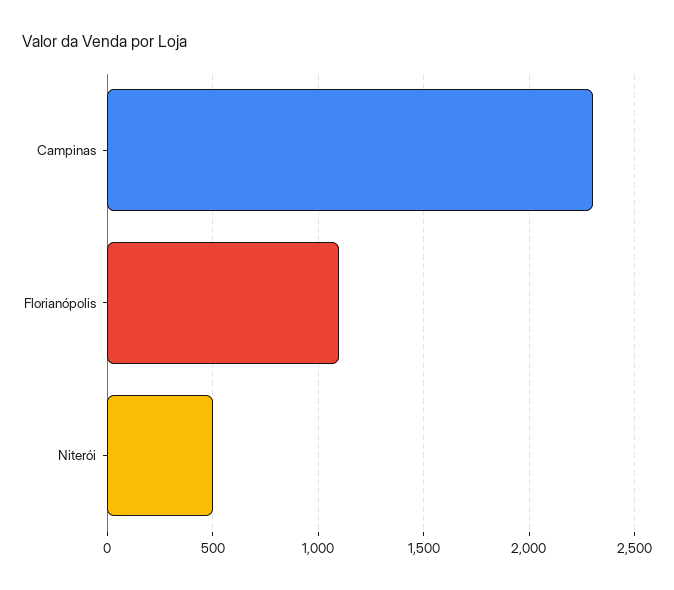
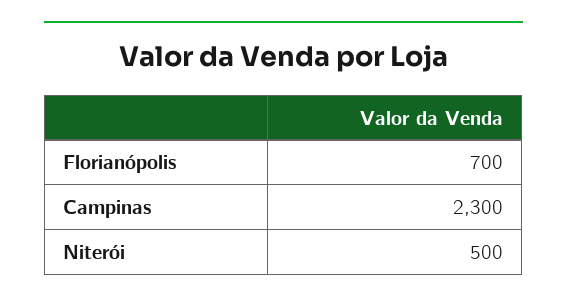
  {
    "Campinas": 2300,
-   "Florianópolis": 1100,
+   "Florianópolis": 700,
    "Niterói": 500
  }

